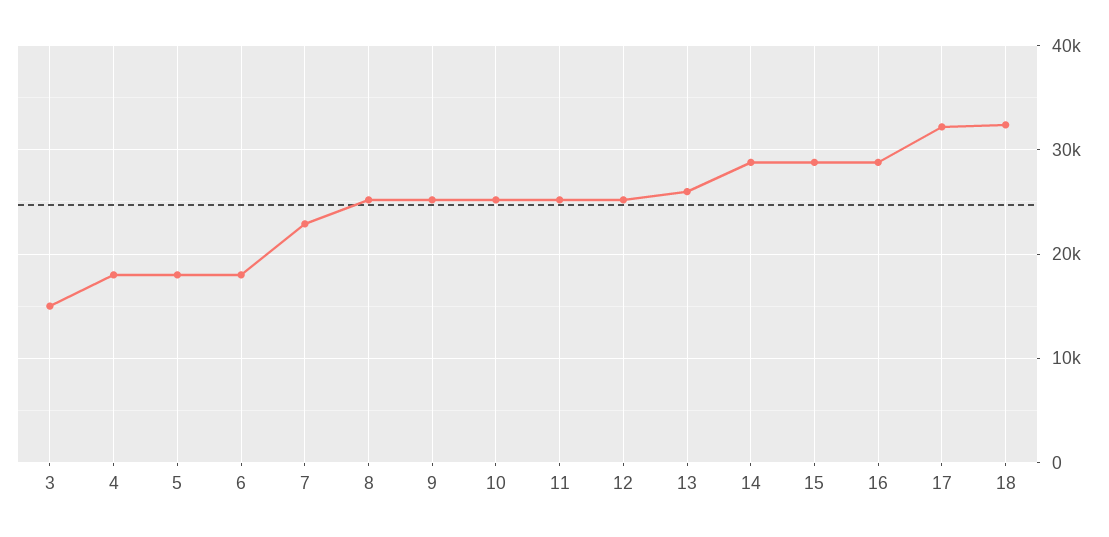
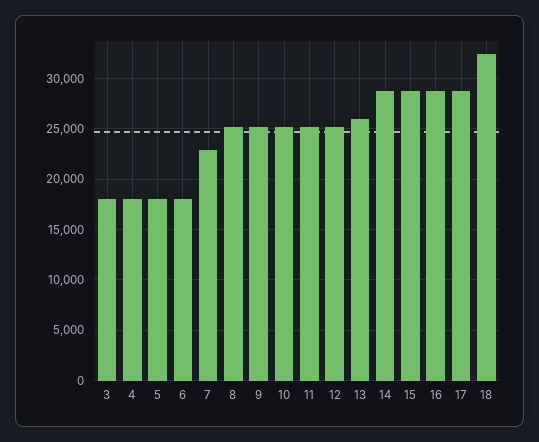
  {
-   "3": 15000,
+   "3": 18000,
    "4": 18000,
    "5": 18000,
    "6": 18000,
    "7": 23000,
    "8": 25000,
    "9": 25000,
    "10": 25000,
    "11": 25000,
    "12": 25000,
    "13": 26000,
    "14": 29000,
    "15": 29000,
    "16": 29000,
-   "17": 32000,
+   "17": 29000,
    "18": 32000
  }

